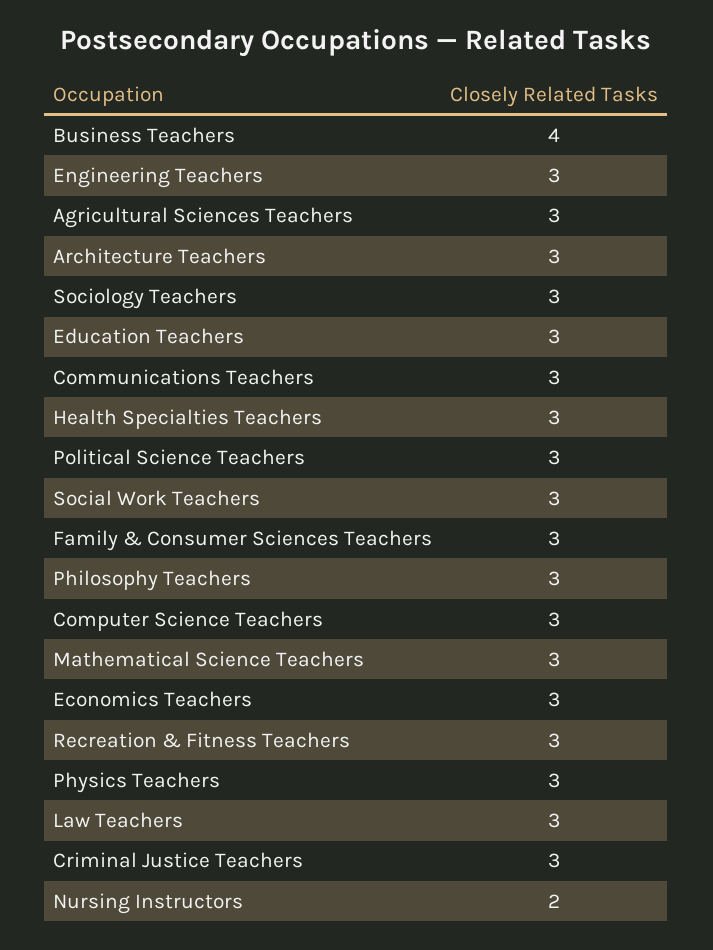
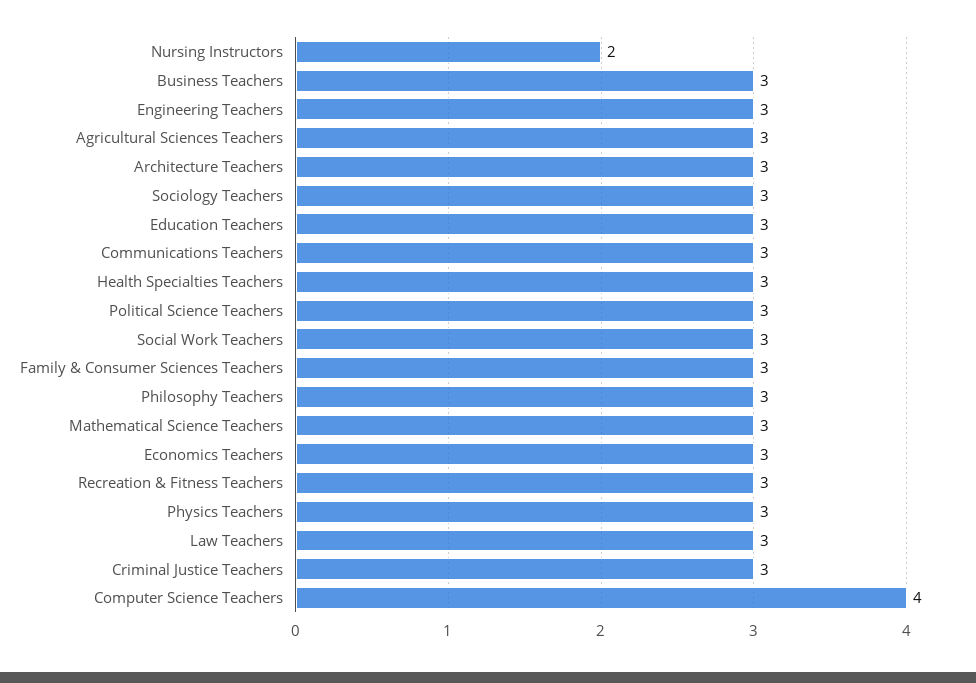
  {
-   "Business Teachers": 4,
+   "Business Teachers": 3,
    "Engineering Teachers": 3,
    "Agricultural Sciences Teachers": 3,
    "Architecture Teachers": 3,
    "Sociology Teachers": 3,
    "Education Teachers": 3,
    "Communications Teachers": 3,
    "Health Specialties Teachers": 3,
    "Political Science Teachers": 3,
    "Social Work Teachers": 3,
    "Family & Consumer Sciences Teachers": 3,
    "Philosophy Teachers": 3,
-   "Computer Science Teachers": 3,
+   "Computer Science Teachers": 4,
    "Mathematical Science Teachers": 3,
    "Economics Teachers": 3,
    "Recreation & Fitness Teachers": 3,
    "Physics Teachers": 3,
    "Law Teachers": 3,
    "Criminal Justice Teachers": 3,
    "Nursing Instructors": 2
  }

